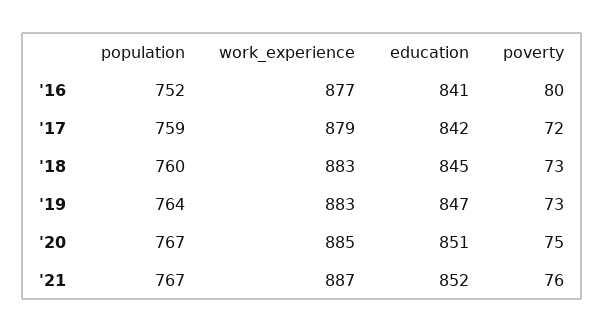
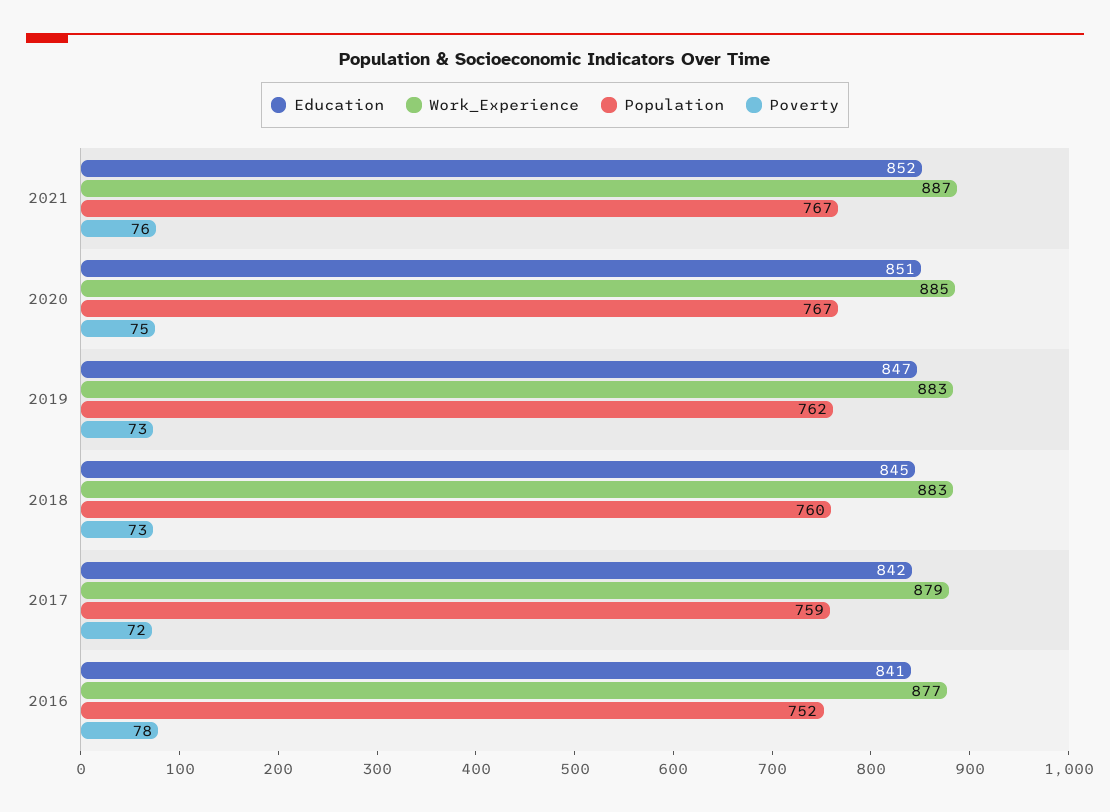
  {
    "population": {
      "'16": 752,
      "'17": 759,
      "'18": 760,
-     "'19": 764,
+     "'19": 762,
      "'20": 767,
      "'21": 767
    },
    "work_experience": {
      "'16": 877,
      "'17": 879,
      "'18": 883,
      "'19": 883,
      "'20": 885,
      "'21": 887
    },
    "education": {
      "'16": 841,
      "'17": 842,
      "'18": 845,
      "'19": 847,
      "'20": 851,
      "'21": 852
    },
    "poverty": {
-     "'16": 80,
+     "'16": 78,
      "'17": 72,
      "'18": 73,
      "'19": 73,
      "'20": 75,
      "'21": 76
    }
  }

